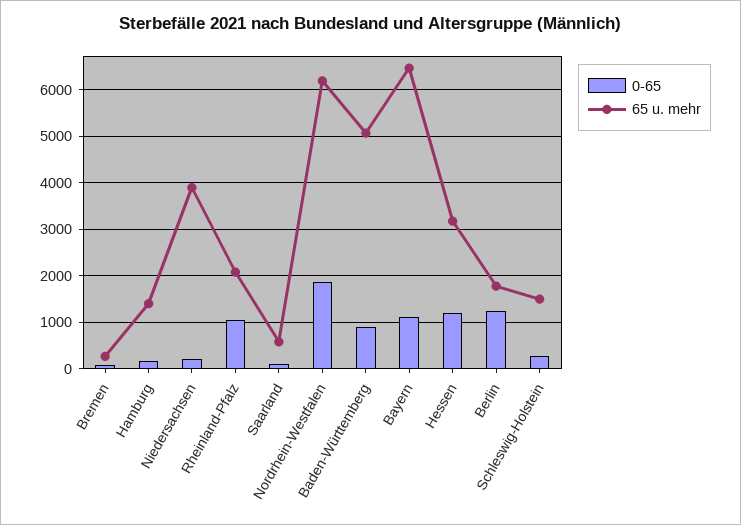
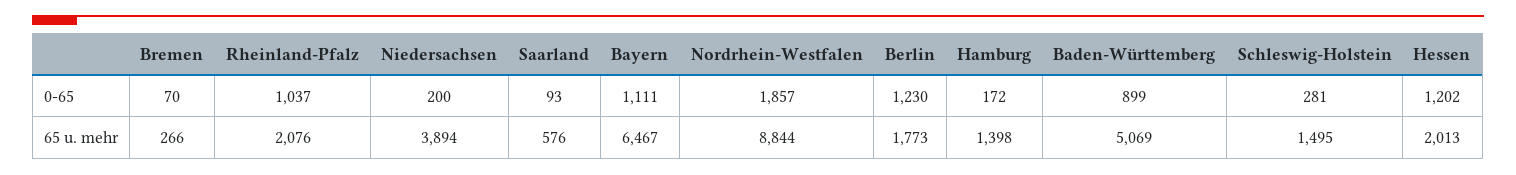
  {
    "0-65": {
      "Bremen": 70,
      "Hamburg": 172,
      "Niedersachsen": 200,
      "Rheinland-Pfalz": 1037,
      "Saarland": 93,
      "Nordrhein-Westfalen": 1857,
      "Baden-Württemberg": 899,
      "Bayern": 1111,
      "Hessen": 1202,
      "Berlin": 1230,
      "Schleswig-Holstein": 281
    },
    "65 u. mehr": {
      "Bremen": 266,
      "Hamburg": 1398,
      "Niedersachsen": 3894,
      "Rheinland-Pfalz": 2076,
      "Saarland": 576,
-     "Nordrhein-Westfalen": 6200,
+     "Nordrhein-Westfalen": 8844,
      "Baden-Württemberg": 5069,
      "Bayern": 6467,
-     "Hessen": 3200,
+     "Hessen": 2013,
      "Berlin": 1773,
      "Schleswig-Holstein": 1495
    }
  }

